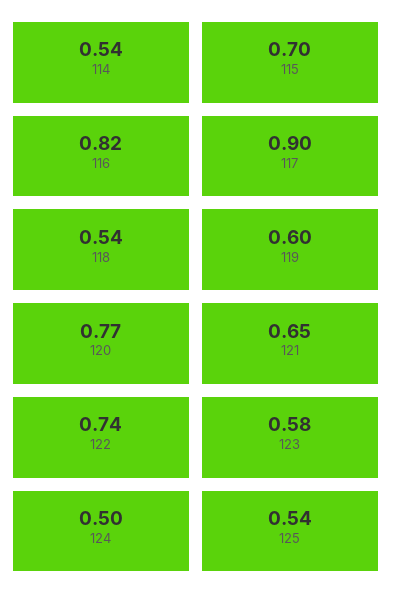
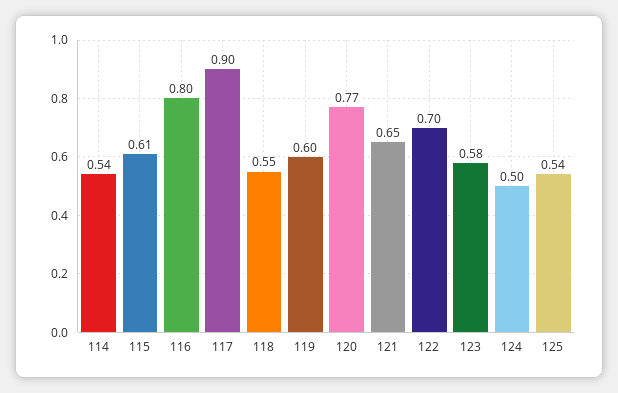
  {
    "114": 0.54,
-   "115": 0.7,
+   "115": 0.61,
-   "116": 0.82,
+   "116": 0.8,
    "117": 0.9,
-   "118": 0.54,
+   "118": 0.55,
    "119": 0.6,
    "120": 0.77,
    "121": 0.65,
-   "122": 0.74,
+   "122": 0.7,
    "123": 0.58,
    "124": 0.5,
    "125": 0.54
  }

